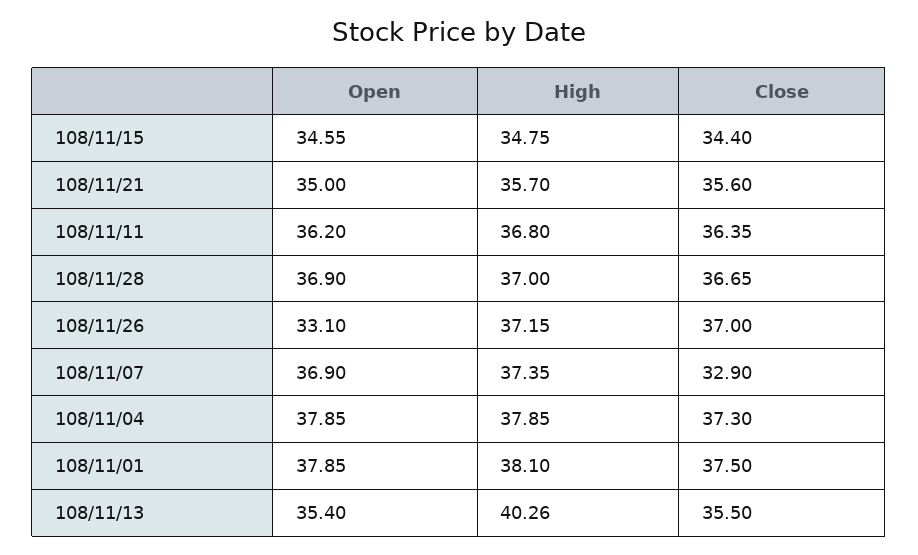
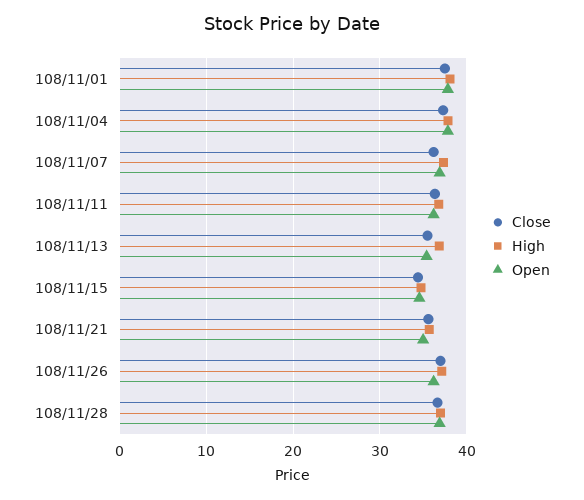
  {
    "Open": {
      "108/11/15": 34.55,
      "108/11/21": 35,
      "108/11/11": 36.2,
      "108/11/28": 36.9,
-     "108/11/26": 33.1,
+     "108/11/26": 36,
      "108/11/07": 36.9,
      "108/11/04": 37.85,
      "108/11/01": 37.85,
      "108/11/13": 35.4
    },
    "High": {
      "108/11/15": 34.75,
      "108/11/21": 35.7,
      "108/11/11": 36.8,
      "108/11/28": 37,
      "108/11/26": 37.15,
      "108/11/07": 37.35,
      "108/11/04": 37.85,
      "108/11/01": 38.1,
-     "108/11/13": 40.26
+     "108/11/13": 37
    },
    "Close": {
      "108/11/15": 34.4,
      "108/11/21": 35.6,
      "108/11/11": 36.35,
      "108/11/28": 36.65,
      "108/11/26": 37,
-     "108/11/07": 32.9,
+     "108/11/07": 36,
      "108/11/04": 37.3,
      "108/11/01": 37.5,
      "108/11/13": 35.5
    }
  }

